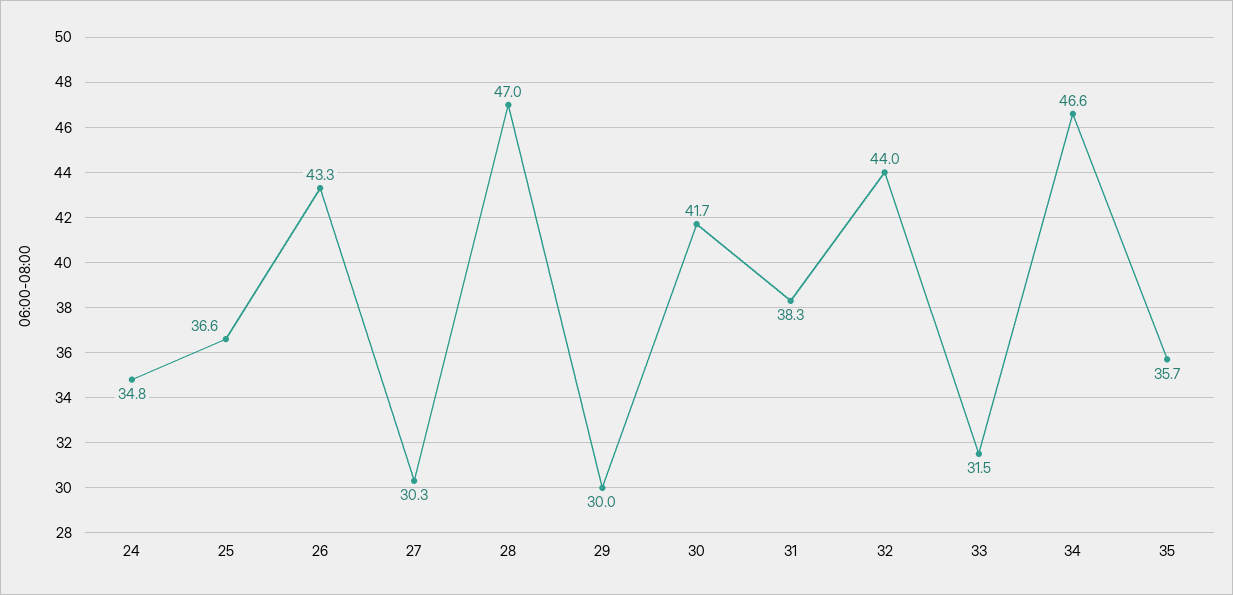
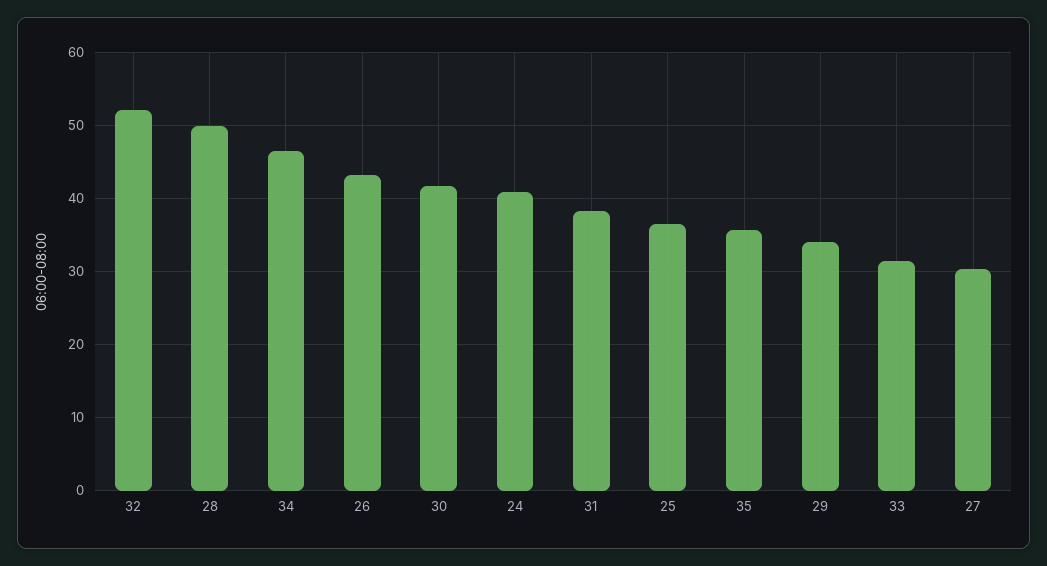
  {
-   "24": 34.8,
+   "24": 41,
    "25": 36.6,
    "26": 43.3,
    "27": 30.3,
-   "28": 47,
+   "28": 50,
-   "29": 30,
+   "29": 34,
    "30": 41.7,
    "31": 38.3,
-   "32": 44,
+   "32": 52,
    "33": 31.5,
    "34": 46.6,
    "35": 35.7
  }

